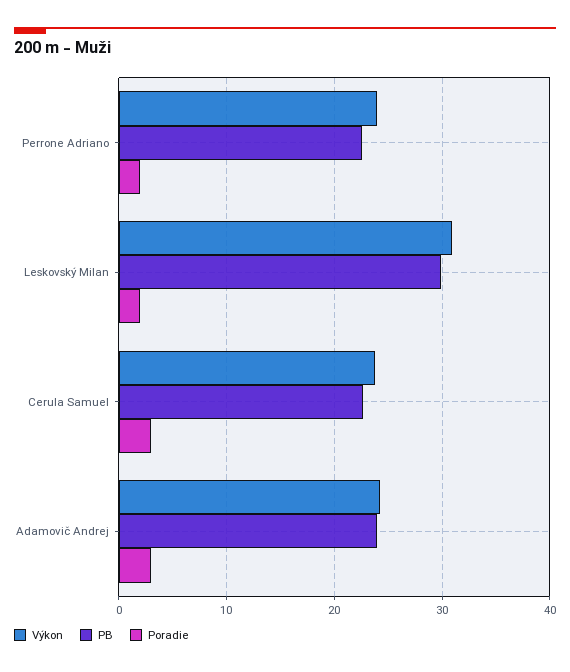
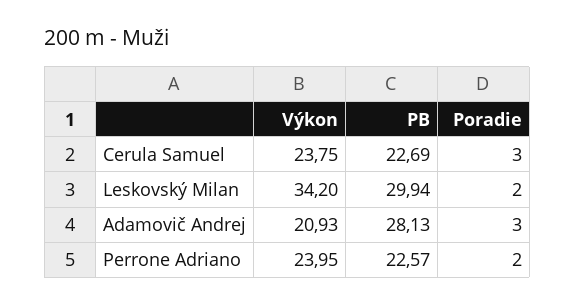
  {
    "Výkon": {
      "Perrone Adriano": 23.95,
-     "Leskovský Milan": 31,
+     "Leskovský Milan": 34.2,
      "Cerula Samuel": 23.75,
-     "Adamovič Andrej": 24
+     "Adamovič Andrej": 20.93
    },
    "PB": {
      "Perrone Adriano": 22.57,
      "Leskovský Milan": 29.94,
      "Cerula Samuel": 22.69,
-     "Adamovič Andrej": 24
+     "Adamovič Andrej": 28.13
    },
    "Poradie": {
      "Perrone Adriano": 2,
      "Leskovský Milan": 2,
      "Cerula Samuel": 3,
      "Adamovič Andrej": 3
    }
  }

